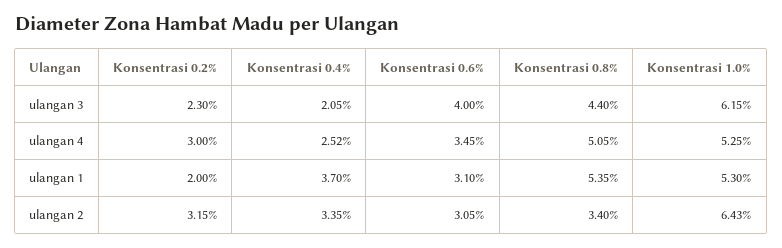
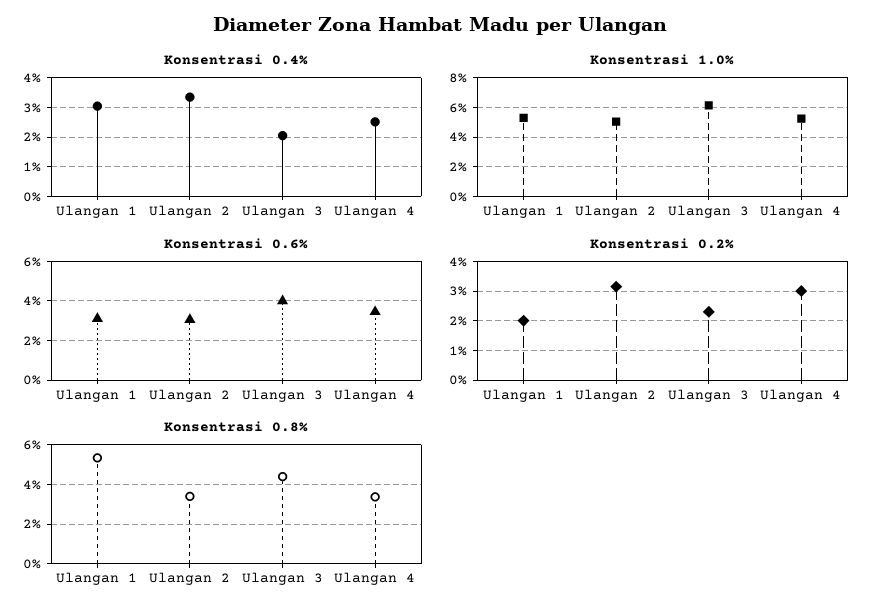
  {
    "Konsentrasi 0.2%": {
      "ulangan 3": 2.3,
      "ulangan 4": 3,
      "ulangan 1": 2,
      "ulangan 2": 3.15
    },
    "Konsentrasi 0.4%": {
      "ulangan 3": 2.05,
      "ulangan 4": 2.52,
-     "ulangan 1": 3.7,
+     "ulangan 1": 3,
      "ulangan 2": 3.35
    },
    "Konsentrasi 0.6%": {
      "ulangan 3": 4,
      "ulangan 4": 3.45,
      "ulangan 1": 3.1,
      "ulangan 2": 3.05
    },
    "Konsentrasi 0.8%": {
      "ulangan 3": 4.4,
-     "ulangan 4": 5.05,
+     "ulangan 4": 3.5,
      "ulangan 1": 5.35,
      "ulangan 2": 3.4
    },
    "Konsentrasi 1.0%": {
      "ulangan 3": 6.15,
      "ulangan 4": 5.25,
      "ulangan 1": 5.3,
-     "ulangan 2": 6.43
+     "ulangan 2": 5
    }
  }

